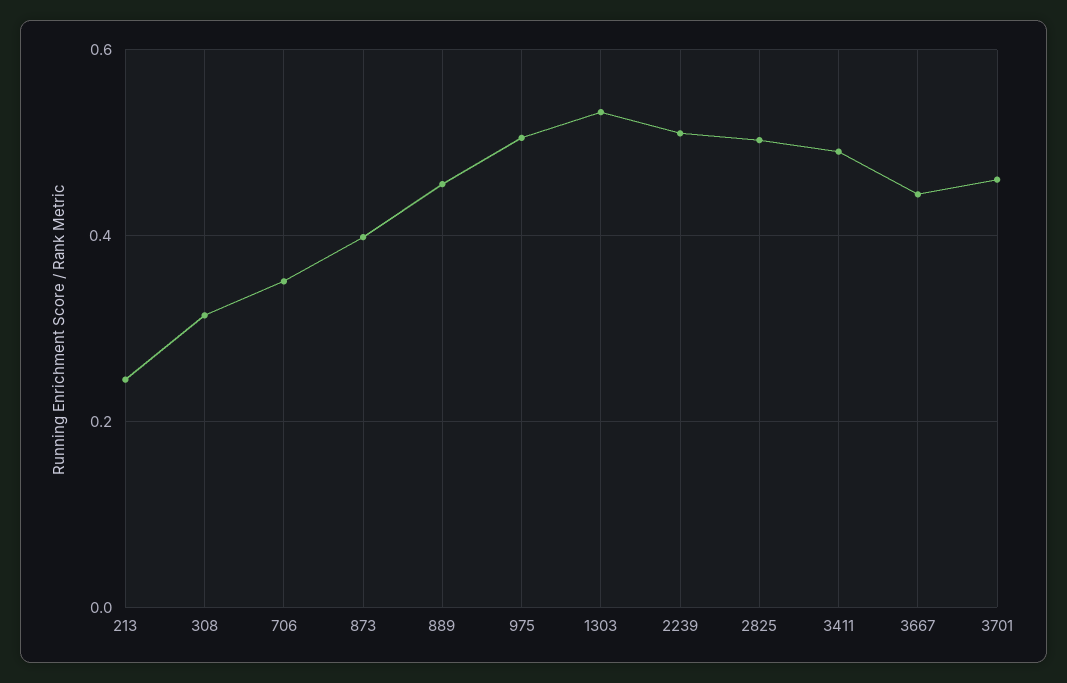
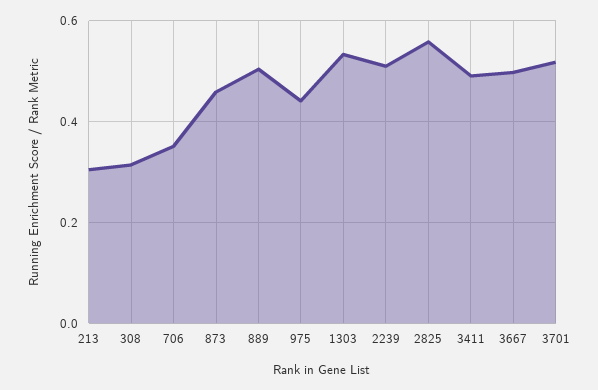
  {
-   "213": 0.24,
+   "213": 0.3,
    "308": 0.32,
    "706": 0.36,
-   "873": 0.4,
+   "873": 0.46,
-   "889": 0.46,
+   "889": 0.5,
-   "975": 0.5,
+   "975": 0.44,
    "1303": 0.54,
    "2239": 0.5,
-   "2825": 0.5,
+   "2825": 0.56,
    "3411": 0.5,
-   "3667": 0.44,
+   "3667": 0.5,
-   "3701": 0.46
+   "3701": 0.52
  }

